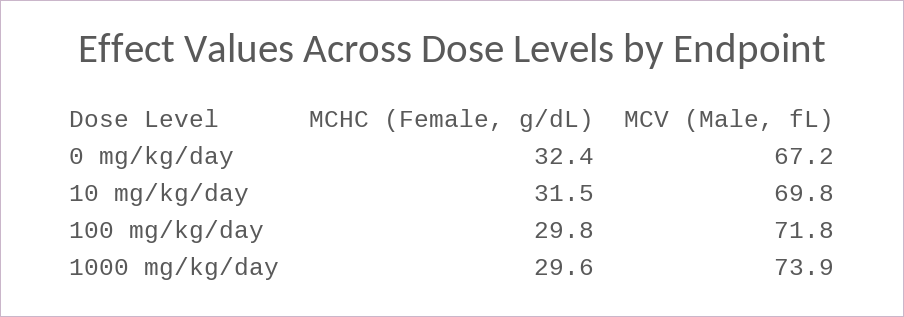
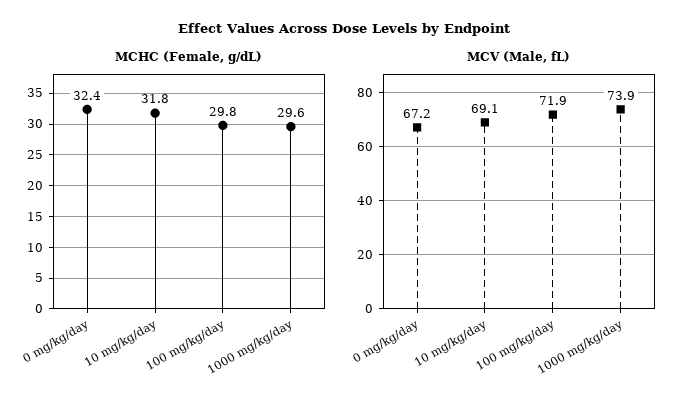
  {
    "MCHC (Female, g/dL)": {
      "0 mg/kg/day": 32.4,
-     "10 mg/kg/day": 31.5,
+     "10 mg/kg/day": 31.8,
      "100 mg/kg/day": 29.8,
      "1000 mg/kg/day": 29.6
    },
    "MCV (Male, fL)": {
      "0 mg/kg/day": 67.2,
-     "10 mg/kg/day": 69.8,
+     "10 mg/kg/day": 69.1,
-     "100 mg/kg/day": 71.8,
+     "100 mg/kg/day": 71.9,
      "1000 mg/kg/day": 73.9
    }
  }

